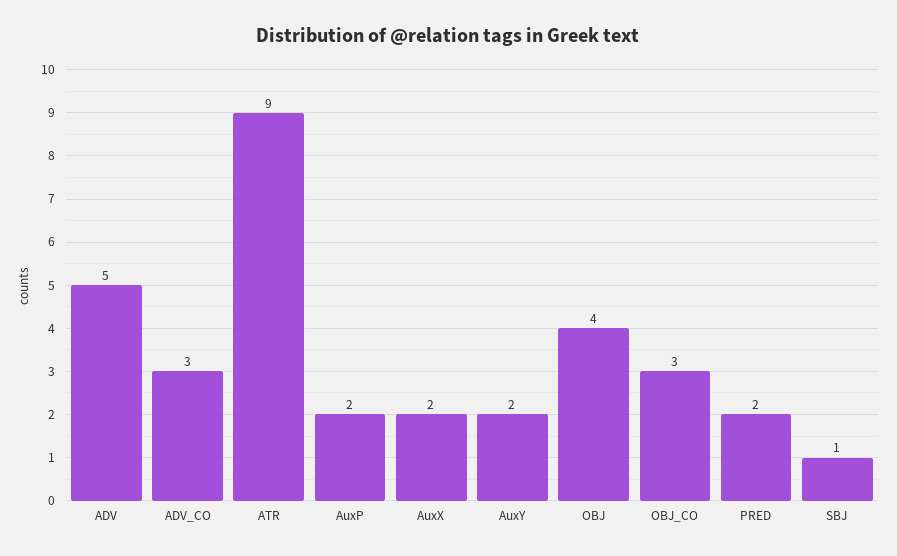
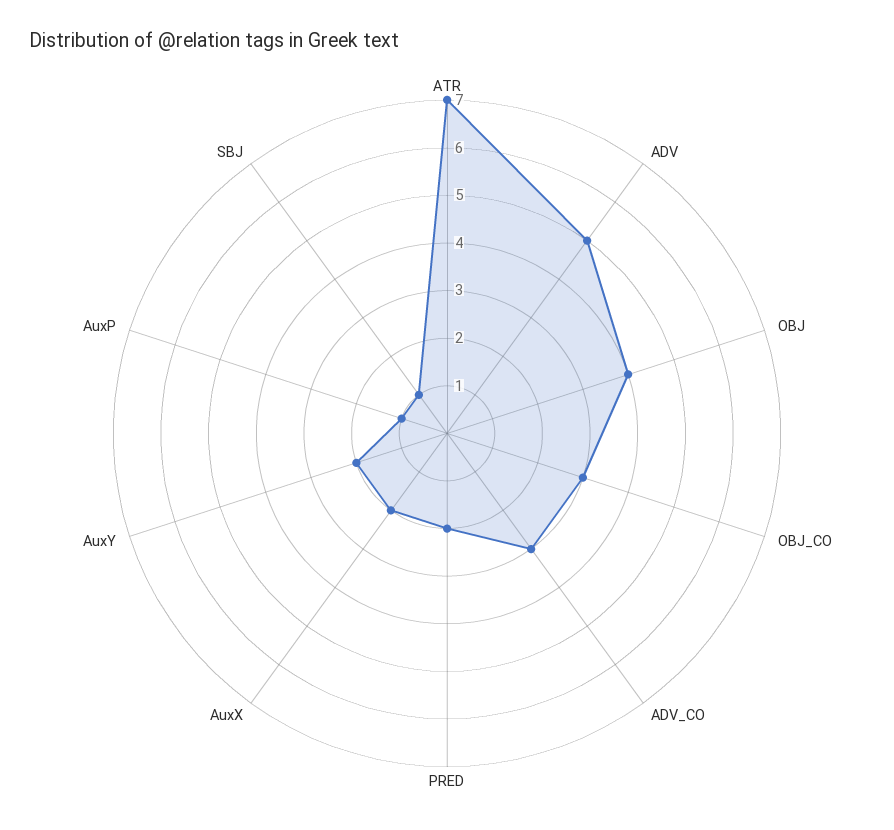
  {
    "ADV": 5,
    "ADV_CO": 3,
-   "ATR": 9,
+   "ATR": 7,
-   "AuxP": 2,
+   "AuxP": 1,
    "AuxX": 2,
    "AuxY": 2,
    "OBJ": 4,
    "OBJ_CO": 3,
    "PRED": 2,
    "SBJ": 1
  }

